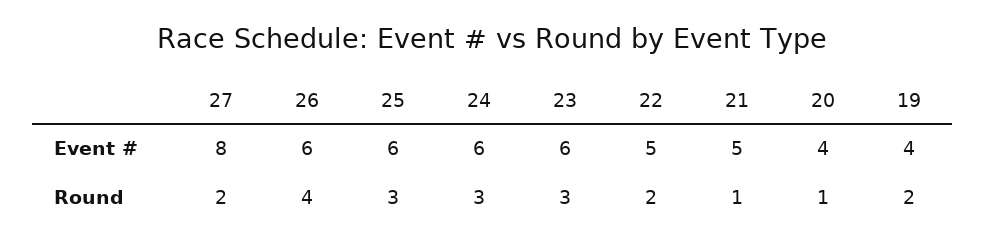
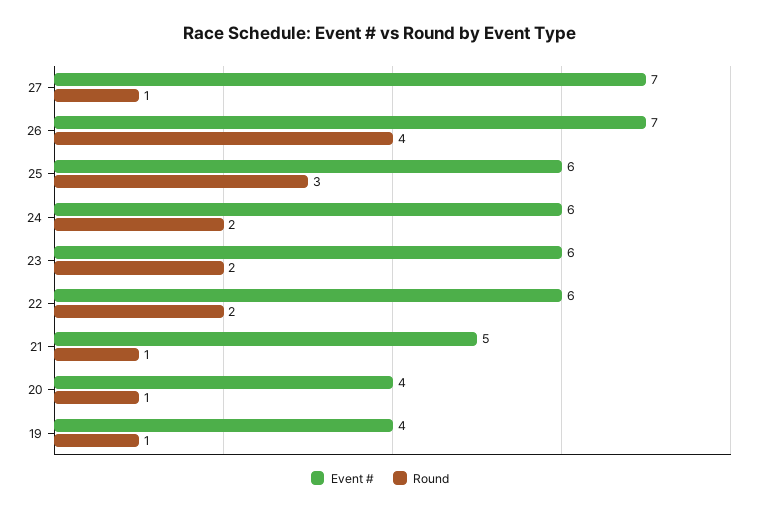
  {
    "Event #": {
-     "27": 8,
+     "27": 7,
-     "26": 6,
+     "26": 7,
      "25": 6,
      "24": 6,
      "23": 6,
-     "22": 5,
+     "22": 6,
      "21": 5,
      "20": 4,
      "19": 4
    },
    "Round": {
-     "27": 2,
+     "27": 1,
      "26": 4,
      "25": 3,
-     "24": 3,
+     "24": 2,
-     "23": 3,
+     "23": 2,
      "22": 2,
      "21": 1,
      "20": 1,
-     "19": 2
+     "19": 1
    }
  }

